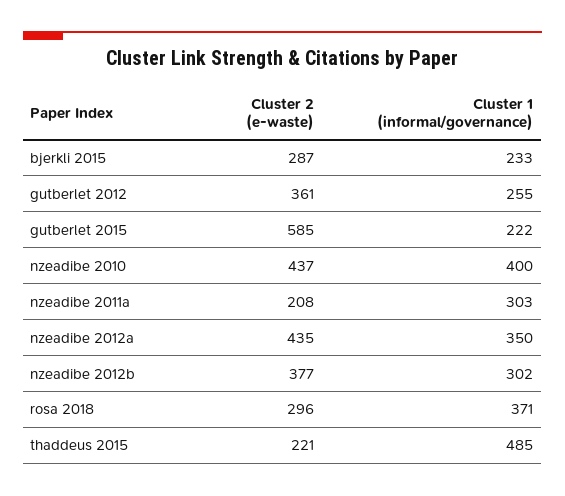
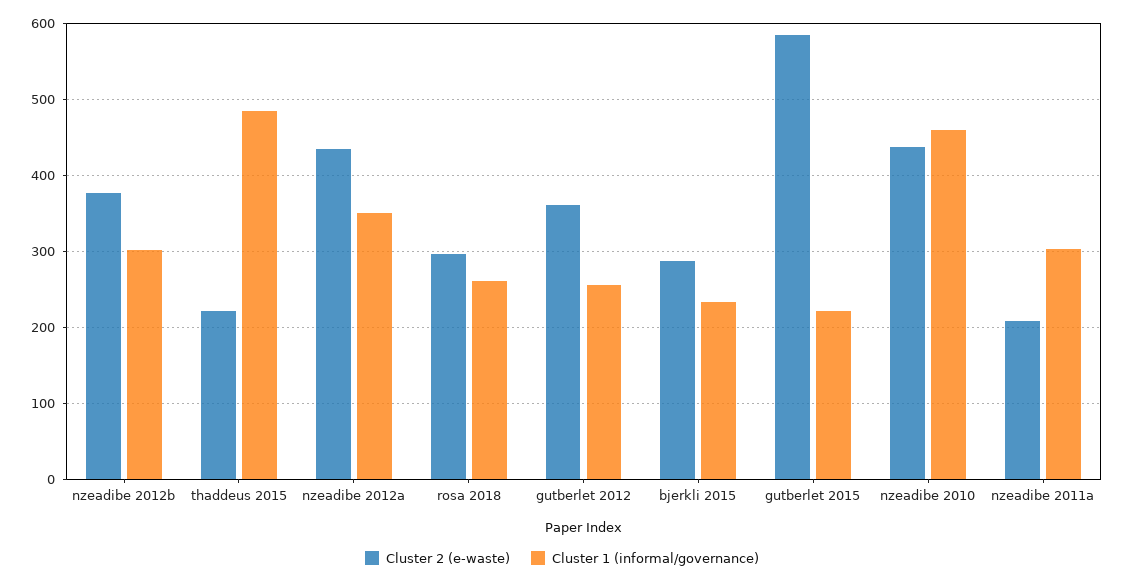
  {
    "Cluster 2 (e-waste)": {
      "bjerkli 2015": 287,
      "gutberlet 2012": 361,
      "gutberlet 2015": 585,
      "nzeadibe 2010": 437,
      "nzeadibe 2011a": 208,
      "nzeadibe 2012a": 435,
      "nzeadibe 2012b": 377,
      "rosa 2018": 296,
      "thaddeus 2015": 221
    },
    "Cluster 1 (informal/governance)": {
      "bjerkli 2015": 233,
      "gutberlet 2012": 255,
      "gutberlet 2015": 222,
-     "nzeadibe 2010": 400,
+     "nzeadibe 2010": 460,
      "nzeadibe 2011a": 303,
      "nzeadibe 2012a": 350,
      "nzeadibe 2012b": 302,
-     "rosa 2018": 371,
+     "rosa 2018": 260,
      "thaddeus 2015": 485
    }
  }

